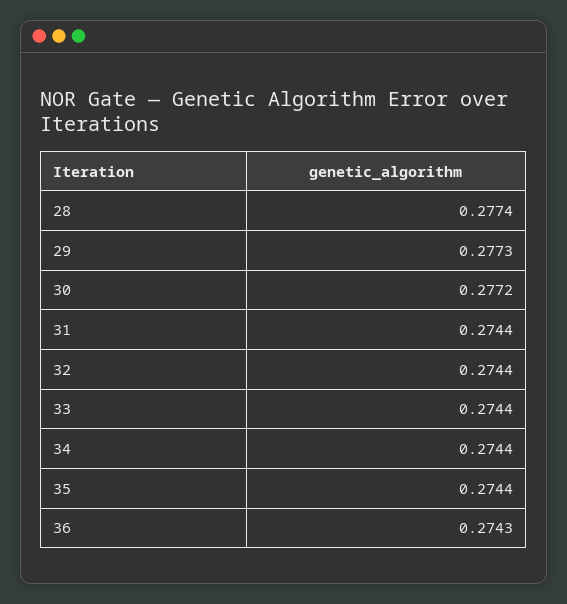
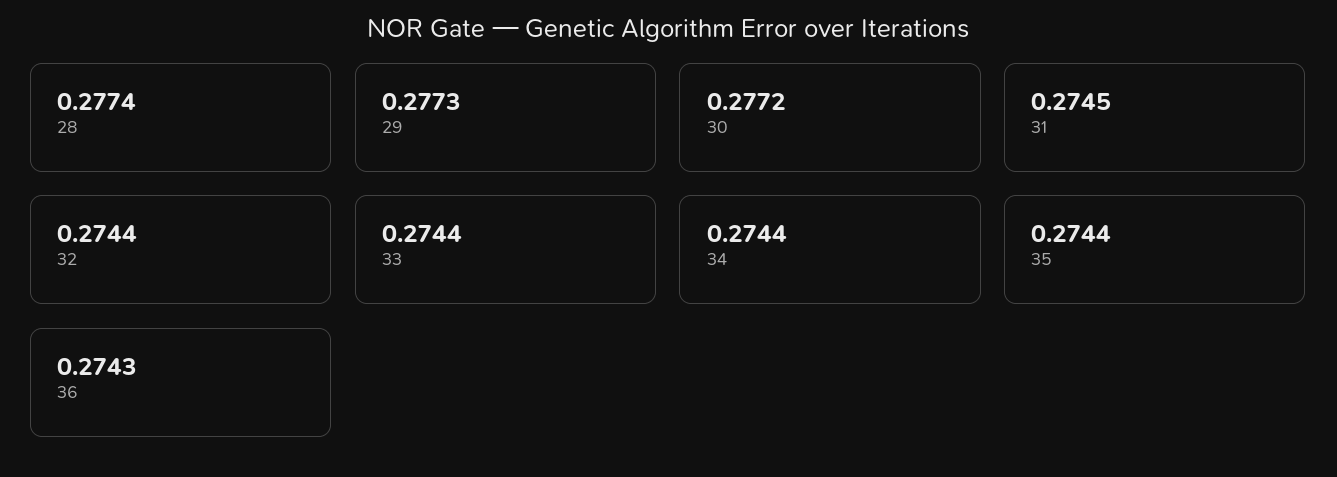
  {
    "28": 0.2774,
    "29": 0.2773,
    "30": 0.2772,
-   "31": 0.2744,
+   "31": 0.2745,
    "32": 0.2744,
    "33": 0.2744,
    "34": 0.2744,
    "35": 0.2744,
    "36": 0.2743
  }

